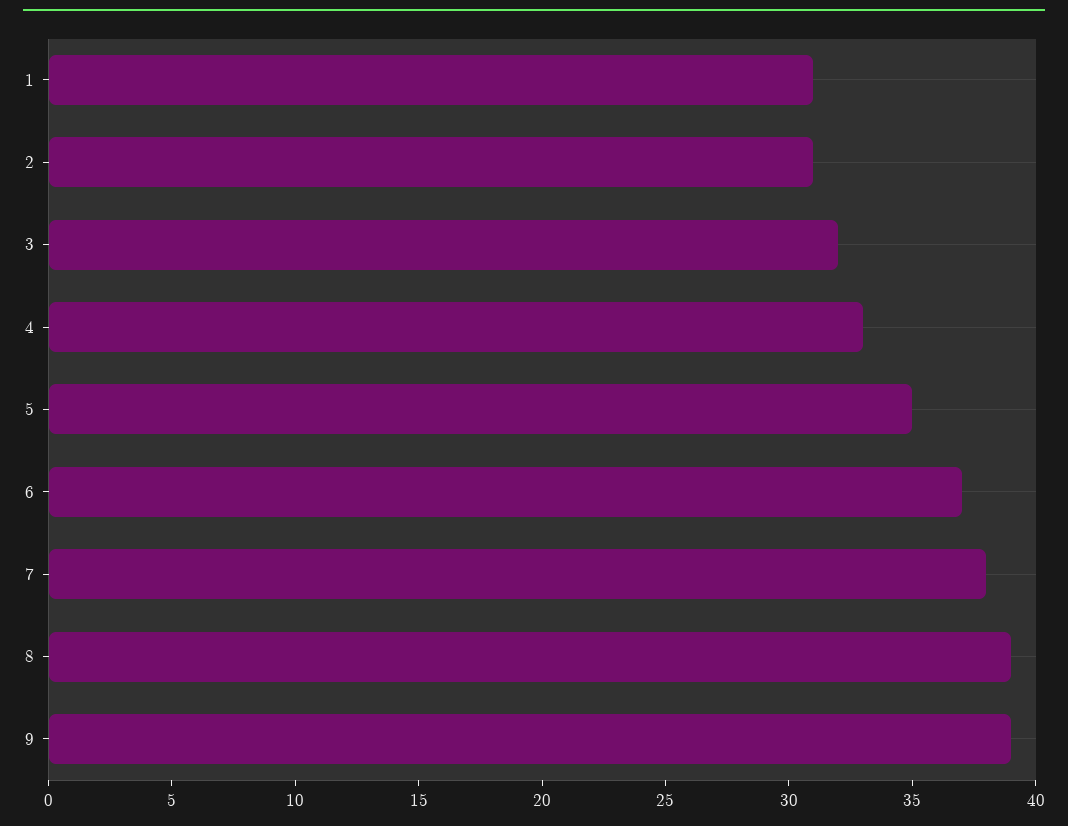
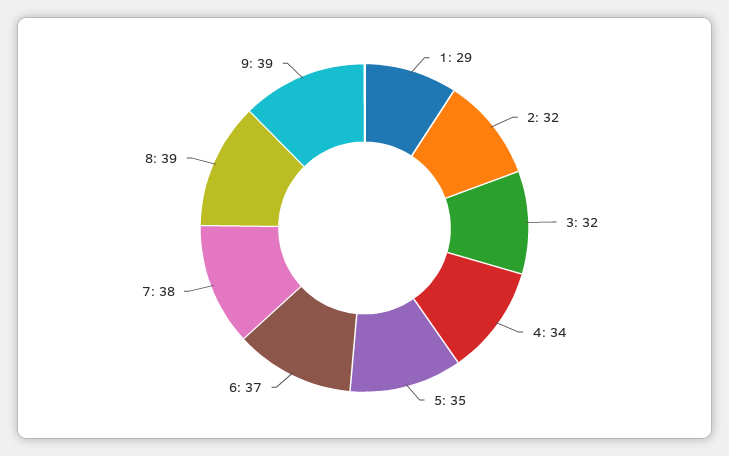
  {
-   "1": 31,
+   "1": 29,
-   "2": 31,
+   "2": 32,
    "3": 32,
-   "4": 33,
+   "4": 34,
    "5": 35,
    "6": 37,
    "7": 38,
    "8": 39,
    "9": 39
  }

